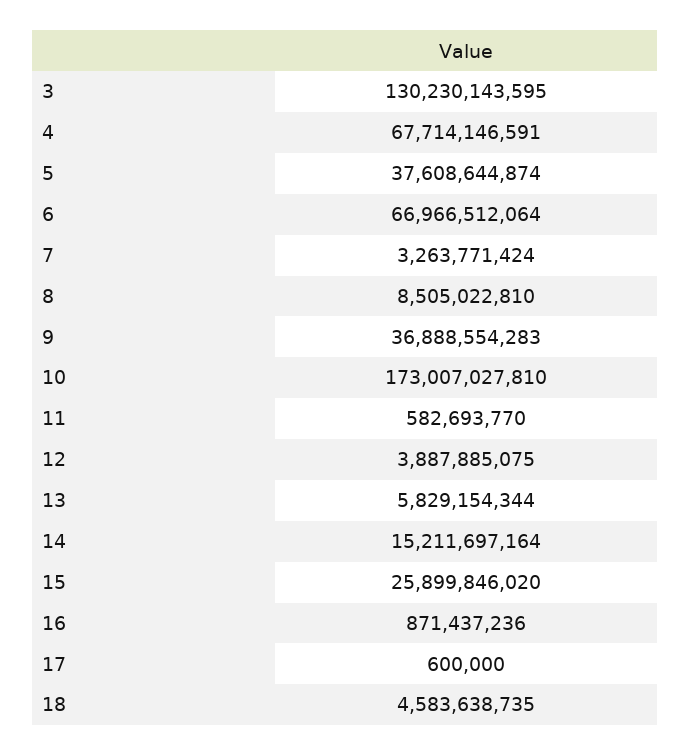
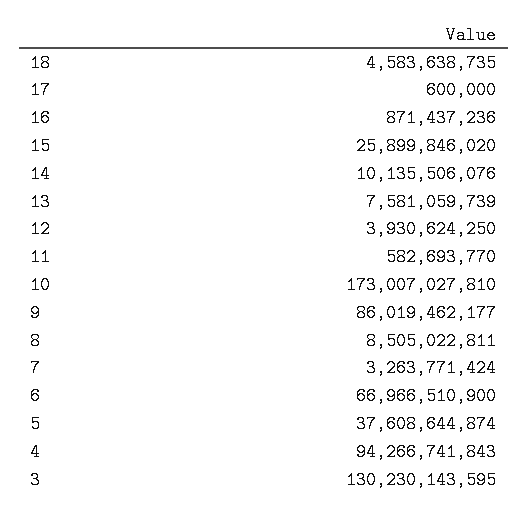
  {
    "3": 130230143595,
-   "4": 67714146591,
+   "4": 94266741843,
    "5": 37608644874,
-   "6": 66966512064,
+   "6": 66966510900,
    "7": 3263771424,
-   "8": 8505022810,
+   "8": 8505022811,
-   "9": 36888554283,
+   "9": 86019462177,
    "10": 173007027810,
    "11": 582693770,
-   "12": 3887885075,
+   "12": 3930624250,
-   "13": 5829154344,
+   "13": 7581059739,
-   "14": 15211697164,
+   "14": 10135506076,
    "15": 25899846020,
    "16": 871437236,
    "17": 600000,
    "18": 4583638735
  }

